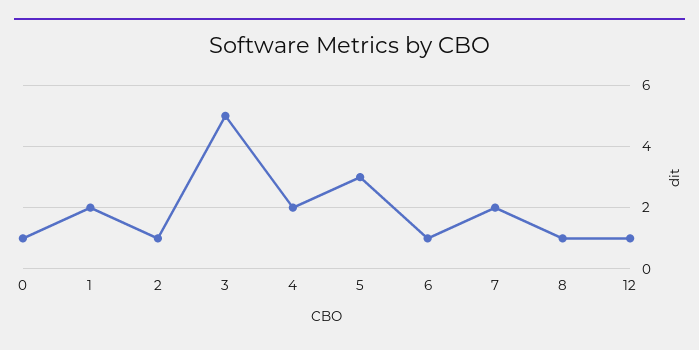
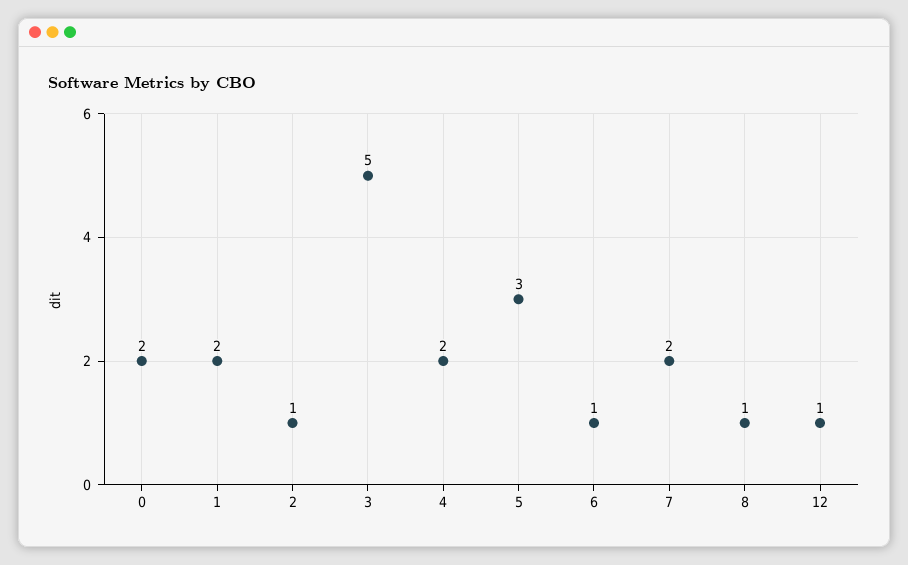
  {
-   "0": 1,
+   "0": 2,
    "1": 2,
    "2": 1,
    "3": 5,
    "4": 2,
    "5": 3,
    "6": 1,
    "7": 2,
    "8": 1,
    "12": 1
  }

